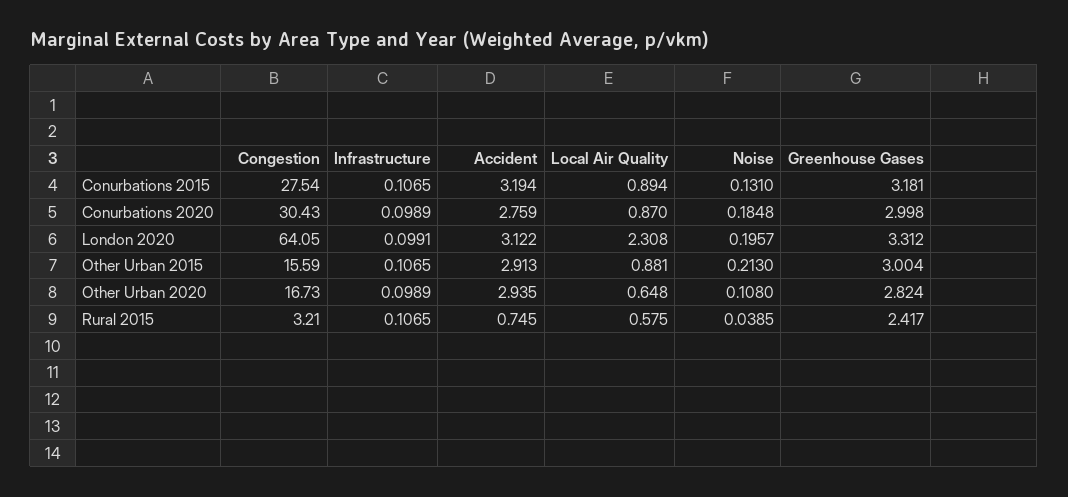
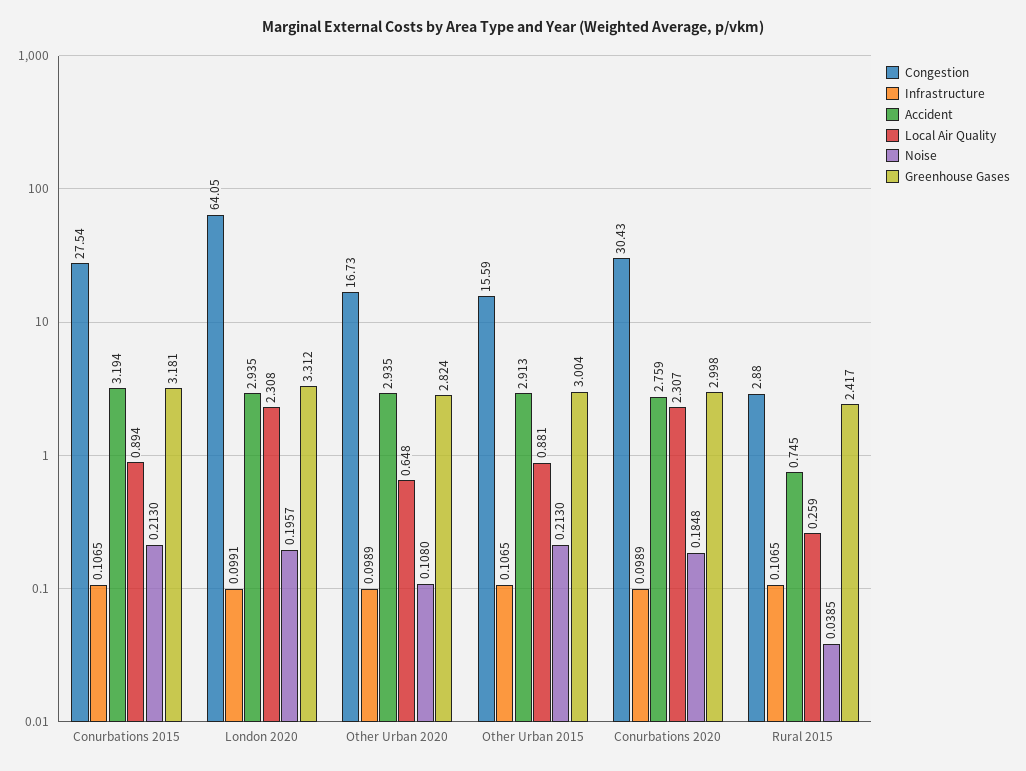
  {
    "Congestion": {
      "Conurbations 2015": 27.54,
      "Conurbations 2020": 30.43,
      "London 2020": 64.05,
      "Other Urban 2015": 15.59,
      "Other Urban 2020": 16.73,
-     "Rural 2015": 3.21
+     "Rural 2015": 2.88
    },
    "Infrastructure": {
      "Conurbations 2015": 0.1065,
      "Conurbations 2020": 0.0989,
      "London 2020": 0.0991,
      "Other Urban 2015": 0.1065,
      "Other Urban 2020": 0.0989,
      "Rural 2015": 0.1065
    },
    "Accident": {
      "Conurbations 2015": 3.194,
      "Conurbations 2020": 2.759,
-     "London 2020": 3.122,
+     "London 2020": 2.935,
      "Other Urban 2015": 2.913,
      "Other Urban 2020": 2.935,
      "Rural 2015": 0.745
    },
    "Local Air Quality": {
      "Conurbations 2015": 0.894,
-     "Conurbations 2020": 0.87,
+     "Conurbations 2020": 2.307,
      "London 2020": 2.308,
      "Other Urban 2015": 0.881,
      "Other Urban 2020": 0.648,
-     "Rural 2015": 0.575
+     "Rural 2015": 0.259
    },
    "Noise": {
-     "Conurbations 2015": 0.131,
+     "Conurbations 2015": 0.213,
      "Conurbations 2020": 0.1848,
      "London 2020": 0.1957,
      "Other Urban 2015": 0.213,
      "Other Urban 2020": 0.108,
      "Rural 2015": 0.0385
    },
    "Greenhouse Gases": {
      "Conurbations 2015": 3.181,
      "Conurbations 2020": 2.998,
      "London 2020": 3.312,
      "Other Urban 2015": 3.004,
      "Other Urban 2020": 2.824,
      "Rural 2015": 2.417
    }
  }

